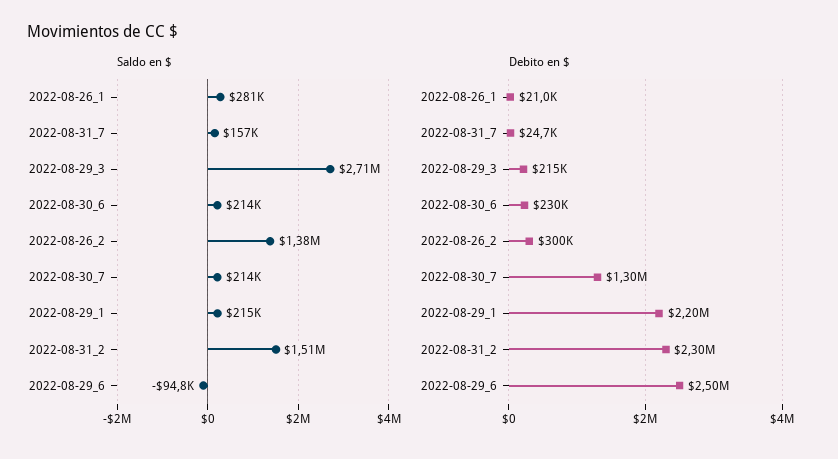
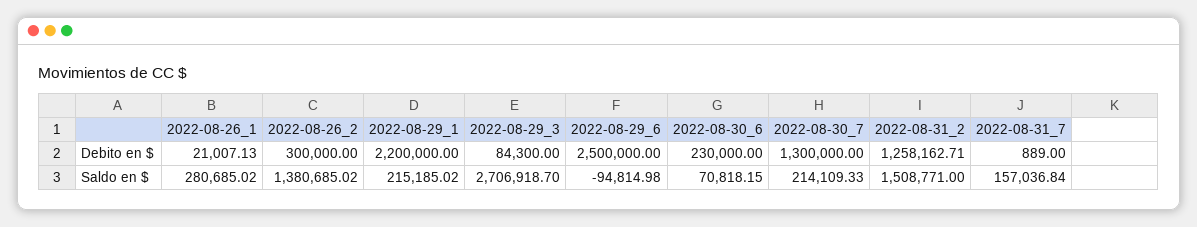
  {
    "Saldo en $": {
      "2022-08-26_1": 280685.02,
      "2022-08-31_7": 157036.84,
      "2022-08-29_3": 2706918.7,
-     "2022-08-30_6": 214000,
+     "2022-08-30_6": 70818.15,
      "2022-08-26_2": 1380685.02,
      "2022-08-30_7": 214109.33,
      "2022-08-29_1": 215185.02,
      "2022-08-31_2": 1508771,
      "2022-08-29_6": -94814.98
    },
    "Debito en $": {
      "2022-08-26_1": 21007.13,
-     "2022-08-31_7": 24700,
+     "2022-08-31_7": 889,
-     "2022-08-29_3": 215000,
+     "2022-08-29_3": 84300,
      "2022-08-30_6": 230000,
      "2022-08-26_2": 300000,
      "2022-08-30_7": 1300000,
      "2022-08-29_1": 2200000,
-     "2022-08-31_2": 2300000,
+     "2022-08-31_2": 1258162.71,
      "2022-08-29_6": 2500000
    }
  }

